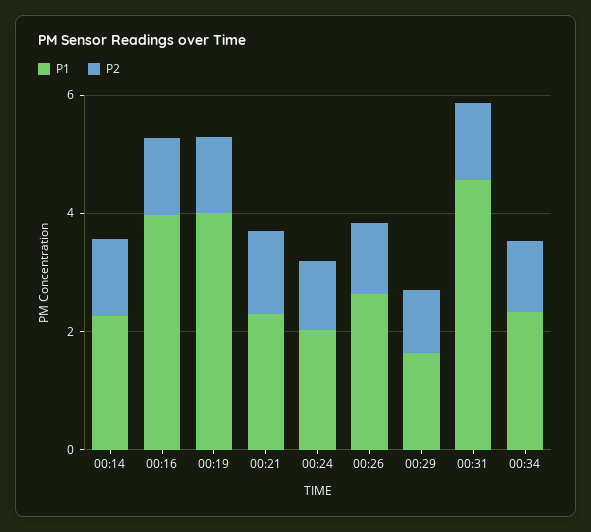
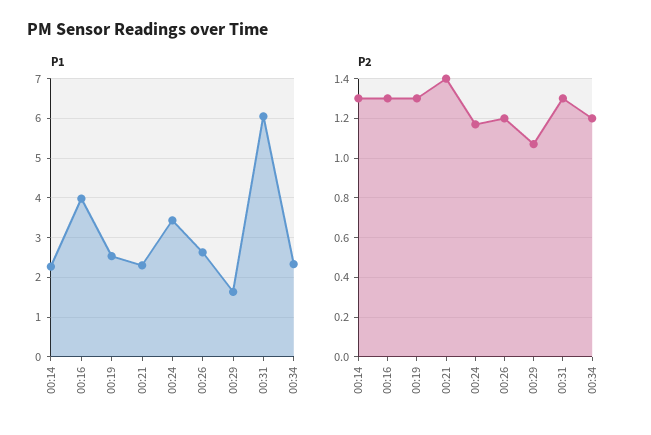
  {
    "P1": {
      "00:14": 2.2,
      "00:16": 4,
-     "00:19": 4,
+     "00:19": 2.6,
      "00:21": 2.4,
-     "00:24": 2,
+     "00:24": 3.4,
      "00:26": 2.6,
      "00:29": 1.6,
-     "00:31": 4.5,
+     "00:31": 6,
      "00:34": 2.4
    },
    "P2": {
      "00:14": 1.3,
      "00:16": 1.3,
      "00:19": 1.3,
      "00:21": 1.4,
      "00:24": 1.15,
      "00:26": 1.2,
      "00:29": 1.05,
      "00:31": 1.3,
      "00:34": 1.2
    }
  }

